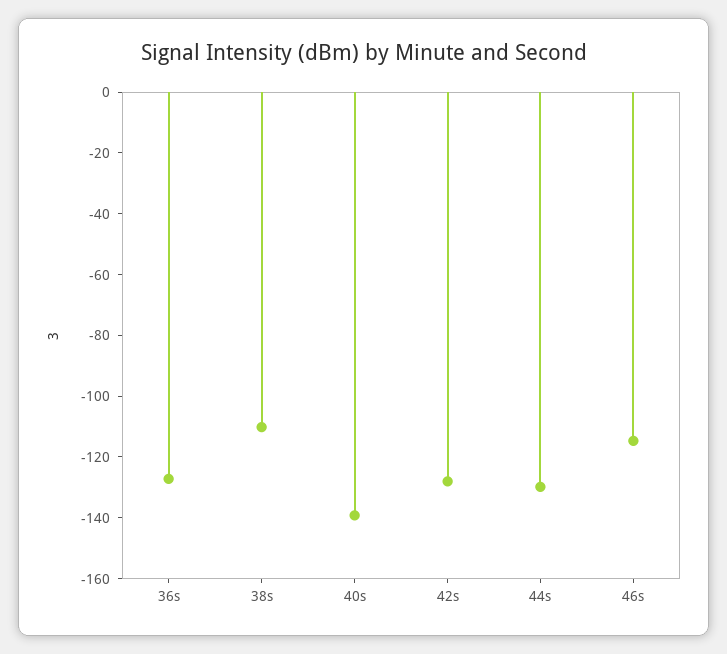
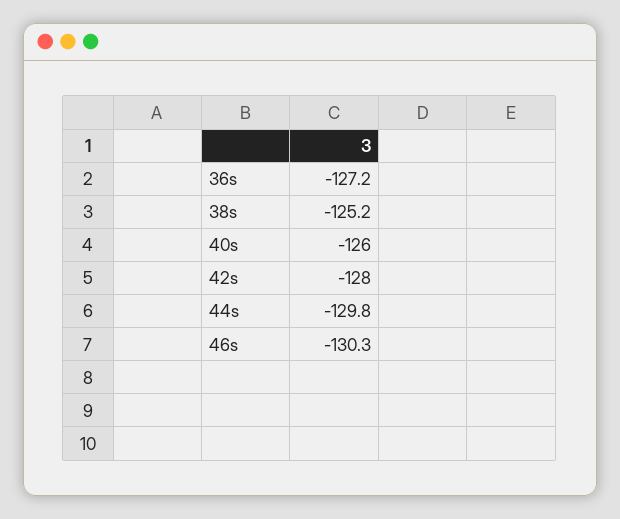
  {
    "36s": -127.2,
-   "38s": -110,
+   "38s": -125.2,
-   "40s": -140,
+   "40s": -126,
    "42s": -128,
    "44s": -129.8,
-   "46s": -115
+   "46s": -130.3
  }

